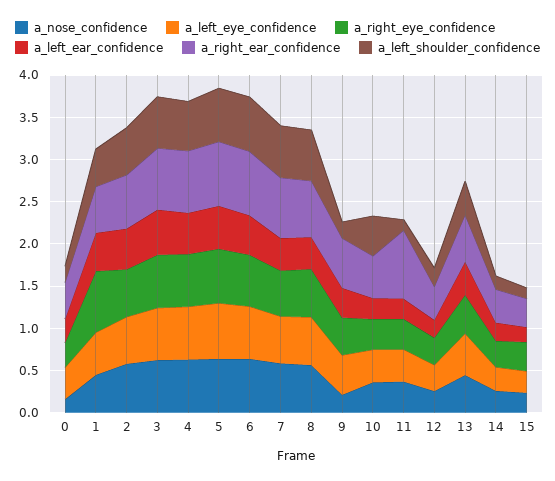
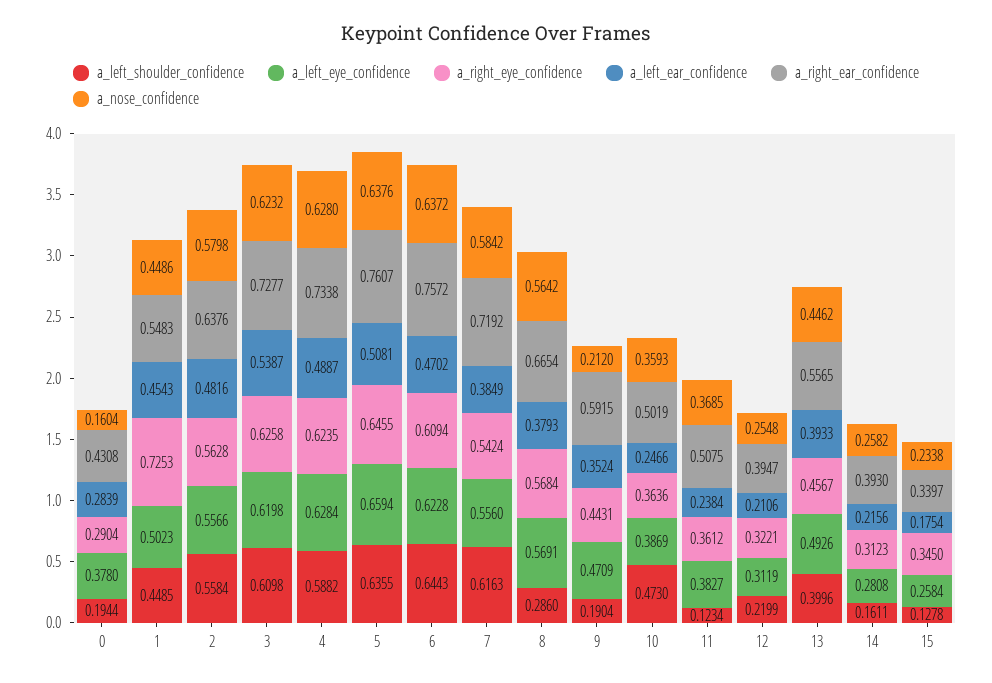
  {
    "a_nose_confidence": {
      "0": 0.1604,
      "1": 0.4486,
      "2": 0.5798,
      "3": 0.6232,
      "4": 0.628,
      "5": 0.6376,
      "6": 0.6372,
      "7": 0.5842,
      "8": 0.5642,
      "9": 0.212,
      "10": 0.3593,
      "11": 0.3685,
      "12": 0.2548,
      "13": 0.4462,
      "14": 0.2582,
      "15": 0.2338
    },
    "a_left_eye_confidence": {
      "0": 0.378,
      "1": 0.5023,
      "2": 0.5566,
      "3": 0.6198,
      "4": 0.6284,
      "5": 0.6594,
      "6": 0.6228,
      "7": 0.556,
      "8": 0.5691,
      "9": 0.4709,
      "10": 0.3869,
      "11": 0.3827,
      "12": 0.3119,
      "13": 0.4926,
      "14": 0.2808,
      "15": 0.2584
    },
    "a_right_eye_confidence": {
      "0": 0.2904,
      "1": 0.7253,
      "2": 0.5628,
      "3": 0.6258,
      "4": 0.6235,
      "5": 0.6455,
      "6": 0.6094,
      "7": 0.5424,
      "8": 0.5684,
      "9": 0.4431,
      "10": 0.3636,
      "11": 0.3612,
      "12": 0.3221,
      "13": 0.4567,
      "14": 0.3123,
      "15": 0.345
    },
    "a_left_ear_confidence": {
      "0": 0.2839,
      "1": 0.4543,
      "2": 0.4816,
      "3": 0.5387,
      "4": 0.4887,
      "5": 0.5081,
      "6": 0.4702,
      "7": 0.3849,
      "8": 0.3793,
      "9": 0.3524,
      "10": 0.2466,
      "11": 0.2384,
      "12": 0.2106,
      "13": 0.3933,
      "14": 0.2156,
      "15": 0.1754
    },
    "a_right_ear_confidence": {
      "0": 0.4308,
      "1": 0.5483,
      "2": 0.6376,
      "3": 0.7277,
      "4": 0.7338,
      "5": 0.7607,
      "6": 0.7572,
      "7": 0.7192,
      "8": 0.6654,
      "9": 0.5915,
      "10": 0.5019,
-     "11": 0.8,
+     "11": 0.5075,
      "12": 0.3947,
      "13": 0.5565,
      "14": 0.393,
      "15": 0.3397
    },
    "a_left_shoulder_confidence": {
      "0": 0.1944,
      "1": 0.4485,
      "2": 0.5584,
      "3": 0.6098,
      "4": 0.5882,
      "5": 0.6355,
      "6": 0.6443,
      "7": 0.6163,
-     "8": 0.6,
+     "8": 0.286,
      "9": 0.1904,
      "10": 0.473,
      "11": 0.1234,
      "12": 0.2199,
      "13": 0.3996,
      "14": 0.1611,
      "15": 0.1278
    }
  }

